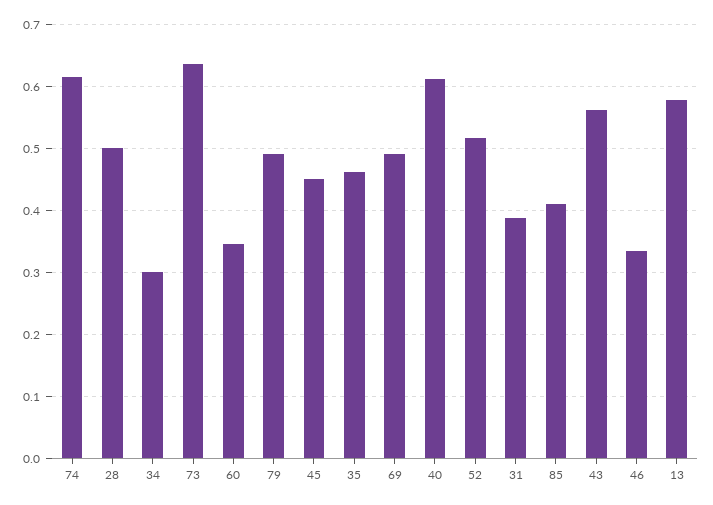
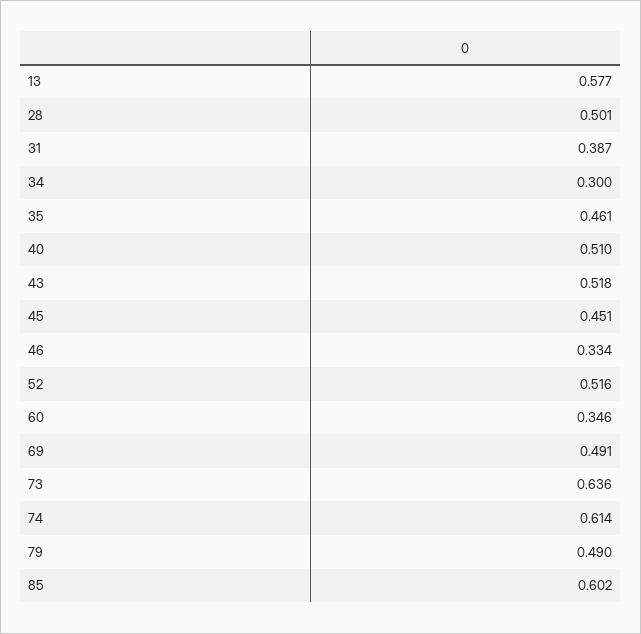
  {
    "74": 0.614,
    "28": 0.501,
    "34": 0.3,
    "73": 0.636,
    "60": 0.346,
    "79": 0.49,
    "45": 0.451,
    "35": 0.461,
    "69": 0.491,
-   "40": 0.61,
+   "40": 0.51,
    "52": 0.516,
    "31": 0.387,
-   "85": 0.41,
+   "85": 0.602,
-   "43": 0.56,
+   "43": 0.518,
    "46": 0.334,
    "13": 0.577
  }

